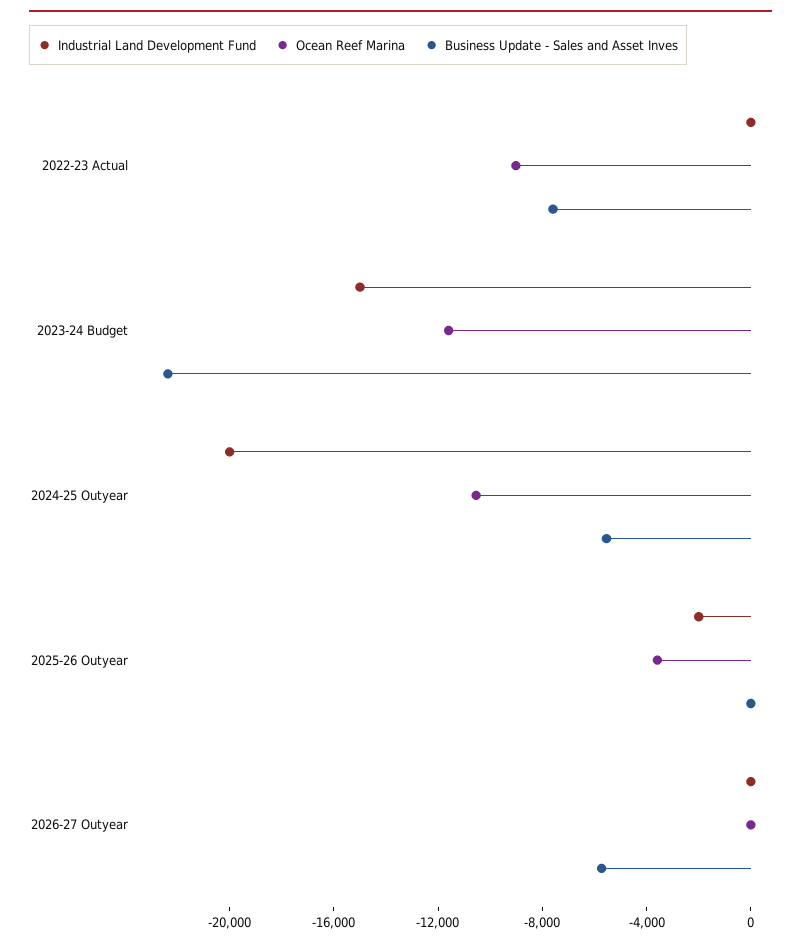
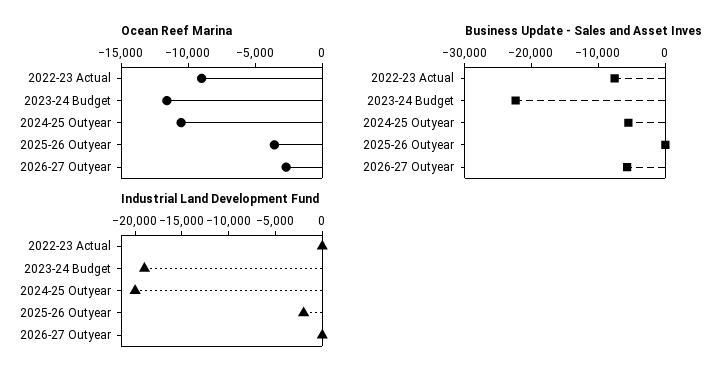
  {
    "Industrial Land Development Fund": {
      "2022-23 Actual": 0,
-     "2023-24 Budget": -15000,
+     "2023-24 Budget": -19000,
      "2024-25 Outyear": -20000,
      "2025-26 Outyear": -2000,
      "2026-27 Outyear": 0
    },
    "Ocean Reef Marina": {
      "2022-23 Actual": -9000,
      "2023-24 Budget": -12000,
      "2024-25 Outyear": -11000,
      "2025-26 Outyear": -4000,
-     "2026-27 Outyear": 0
+     "2026-27 Outyear": -3000
    },
    "Business Update - Sales and Asset Inves": {
      "2022-23 Actual": -8000,
      "2023-24 Budget": -22000,
      "2024-25 Outyear": -6000,
      "2025-26 Outyear": 0,
      "2026-27 Outyear": -6000
    }
  }

